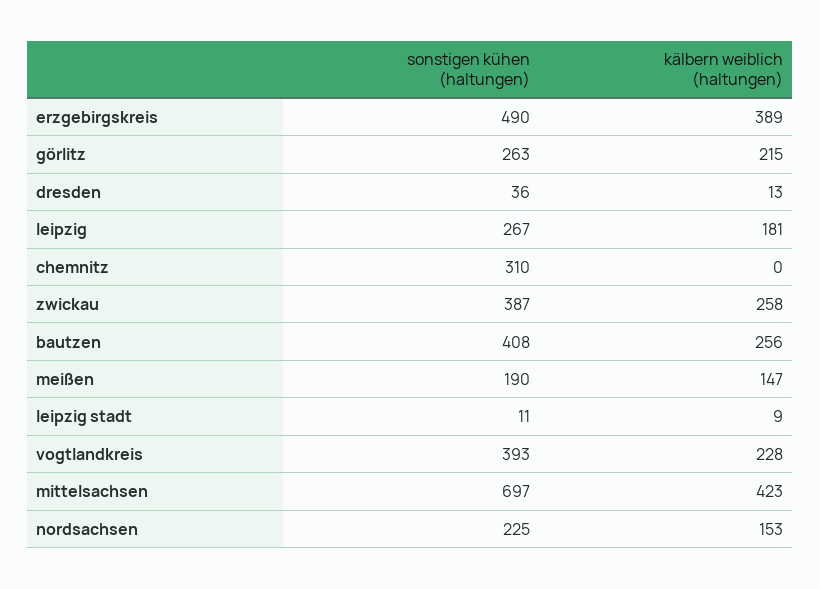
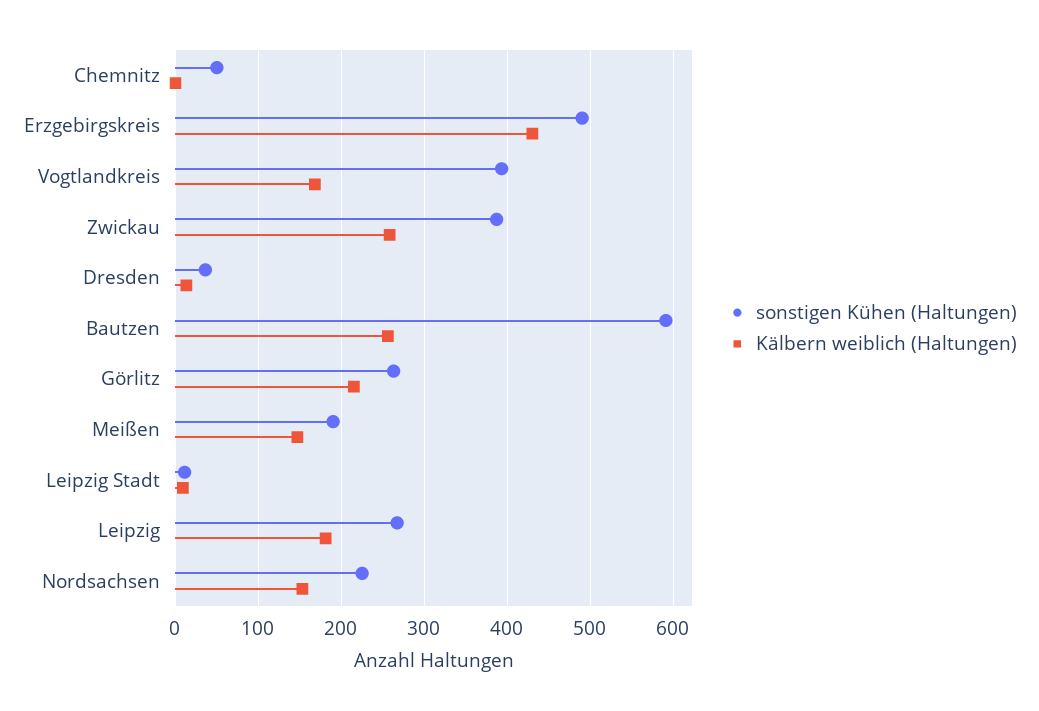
  {
    "sonstigen kühen (haltungen)": {
      "erzgebirgskreis": 490,
      "görlitz": 263,
      "dresden": 36,
      "leipzig": 267,
-     "chemnitz": 310,
+     "chemnitz": 50,
      "zwickau": 387,
-     "bautzen": 408,
+     "bautzen": 590,
      "meißen": 190,
      "leipzig stadt": 11,
      "vogtlandkreis": 393,
-     "mittelsachsen": 697,
      "nordsachsen": 225
    },
    "kälbern weiblich (haltungen)": {
-     "erzgebirgskreis": 389,
+     "erzgebirgskreis": 430,
      "görlitz": 215,
      "dresden": 13,
      "leipzig": 181,
      "chemnitz": 0,
      "zwickau": 258,
      "bautzen": 256,
      "meißen": 147,
      "leipzig stadt": 9,
-     "vogtlandkreis": 228,
+     "vogtlandkreis": 170,
-     "mittelsachsen": 423,
      "nordsachsen": 153
    }
  }

